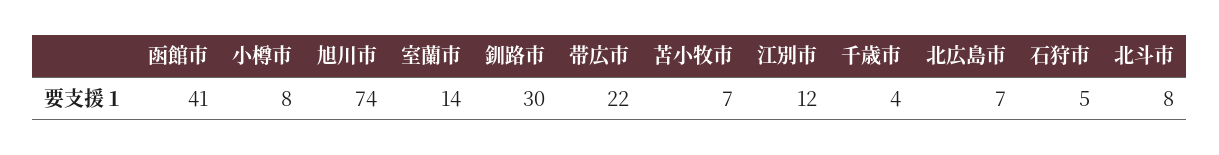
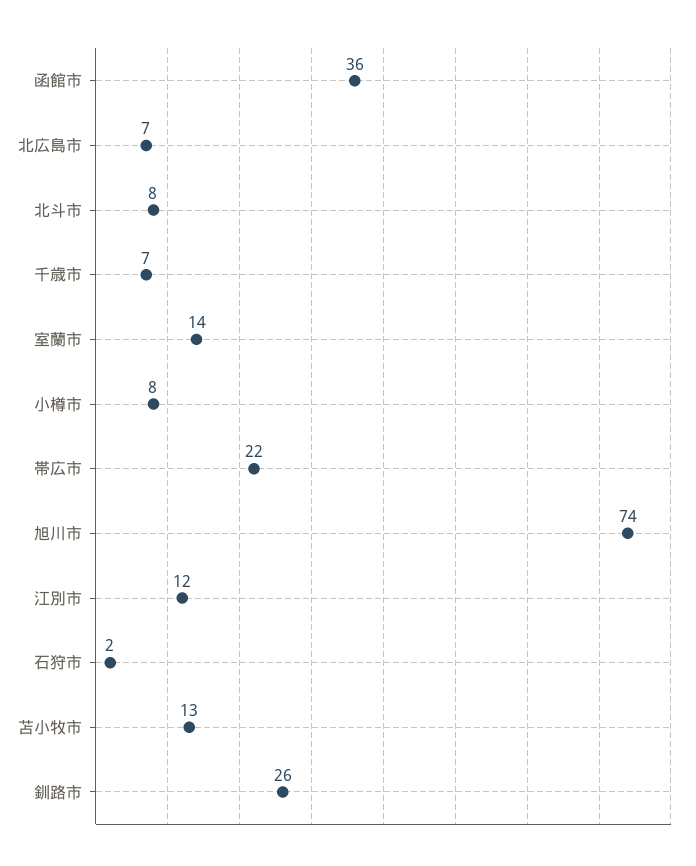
  {
-   "函館市": 41,
+   "函館市": 36,
    "小樽市": 8,
    "旭川市": 74,
    "室蘭市": 14,
-   "釧路市": 30,
+   "釧路市": 26,
    "帯広市": 22,
-   "苫小牧市": 7,
+   "苫小牧市": 13,
    "江別市": 12,
-   "千歳市": 4,
+   "千歳市": 7,
    "北広島市": 7,
-   "石狩市": 5,
+   "石狩市": 2,
    "北斗市": 8
  }

